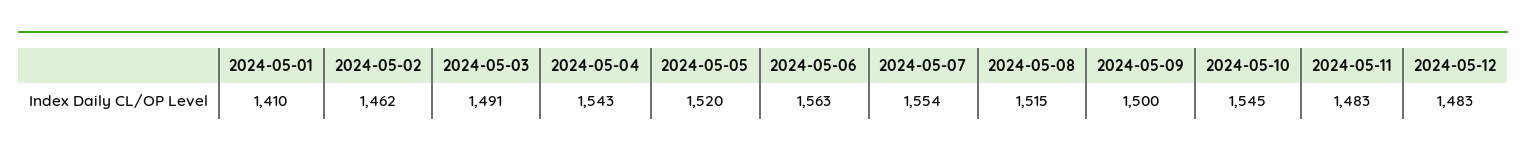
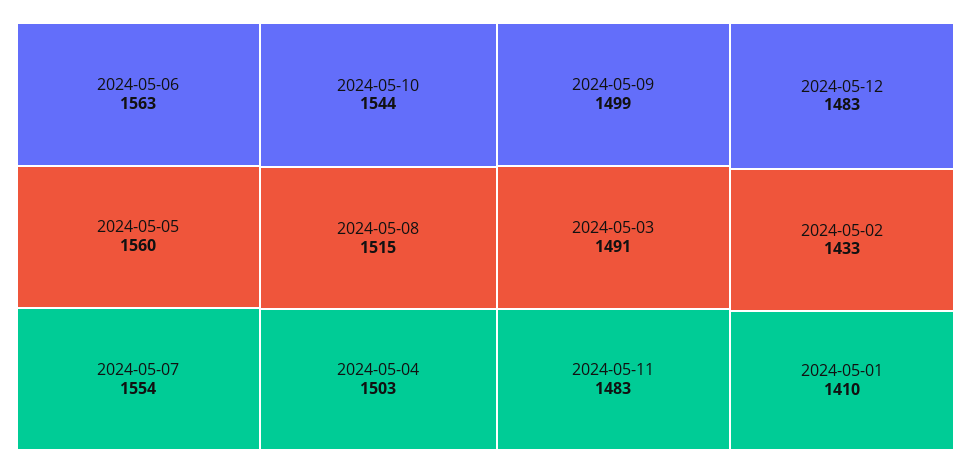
  {
    "2024-05-01": 1410,
-   "2024-05-02": 1462,
+   "2024-05-02": 1433,
    "2024-05-03": 1491,
-   "2024-05-04": 1543,
+   "2024-05-04": 1503,
-   "2024-05-05": 1520,
+   "2024-05-05": 1560,
    "2024-05-06": 1563,
    "2024-05-07": 1554,
    "2024-05-08": 1515,
-   "2024-05-09": 1500,
+   "2024-05-09": 1499,
-   "2024-05-10": 1545,
+   "2024-05-10": 1544,
    "2024-05-11": 1483,
    "2024-05-12": 1483
  }

